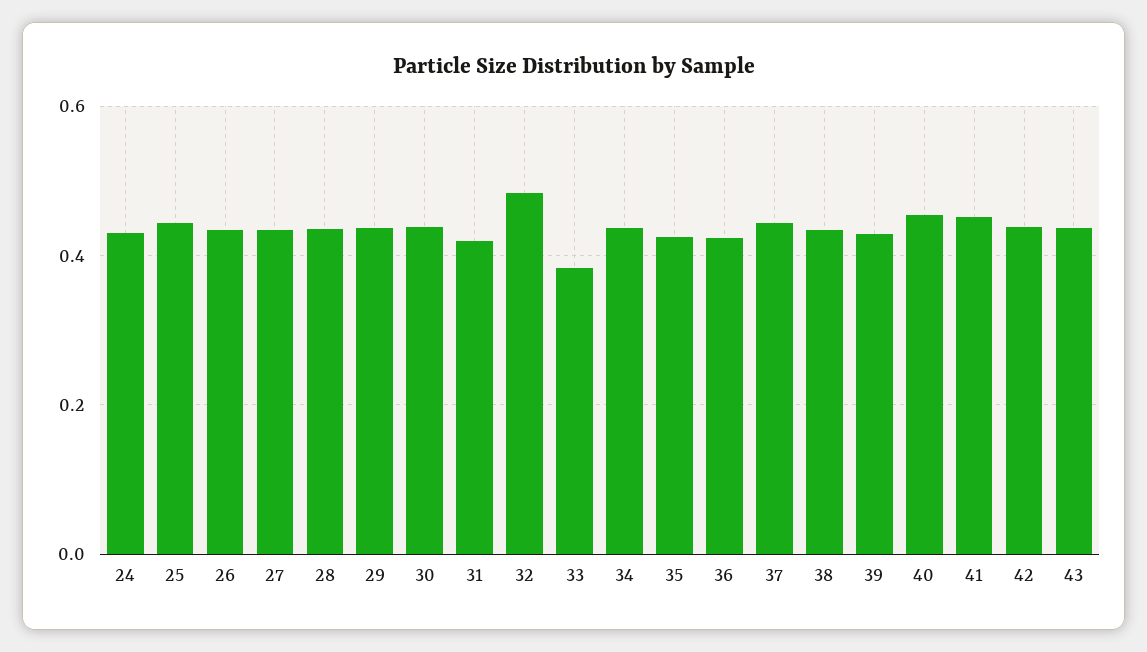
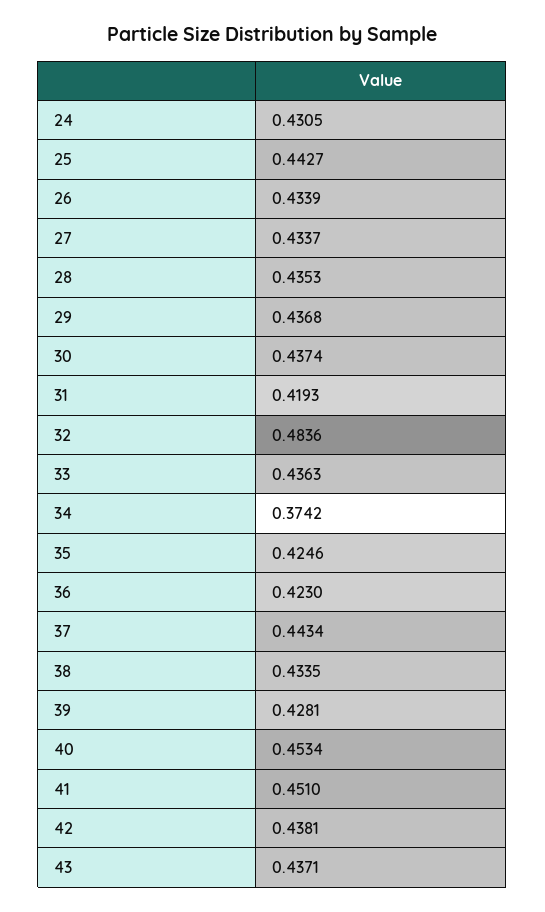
  {
    "24": 0.4305,
    "25": 0.4427,
    "26": 0.4339,
    "27": 0.4337,
    "28": 0.4353,
    "29": 0.4368,
    "30": 0.4374,
    "31": 0.4193,
    "32": 0.4836,
-   "33": 0.38,
+   "33": 0.4363,
-   "34": 0.44,
+   "34": 0.3742,
    "35": 0.4246,
    "36": 0.423,
    "37": 0.4434,
    "38": 0.4335,
    "39": 0.4281,
    "40": 0.4534,
    "41": 0.451,
    "42": 0.4381,
    "43": 0.4371
  }

